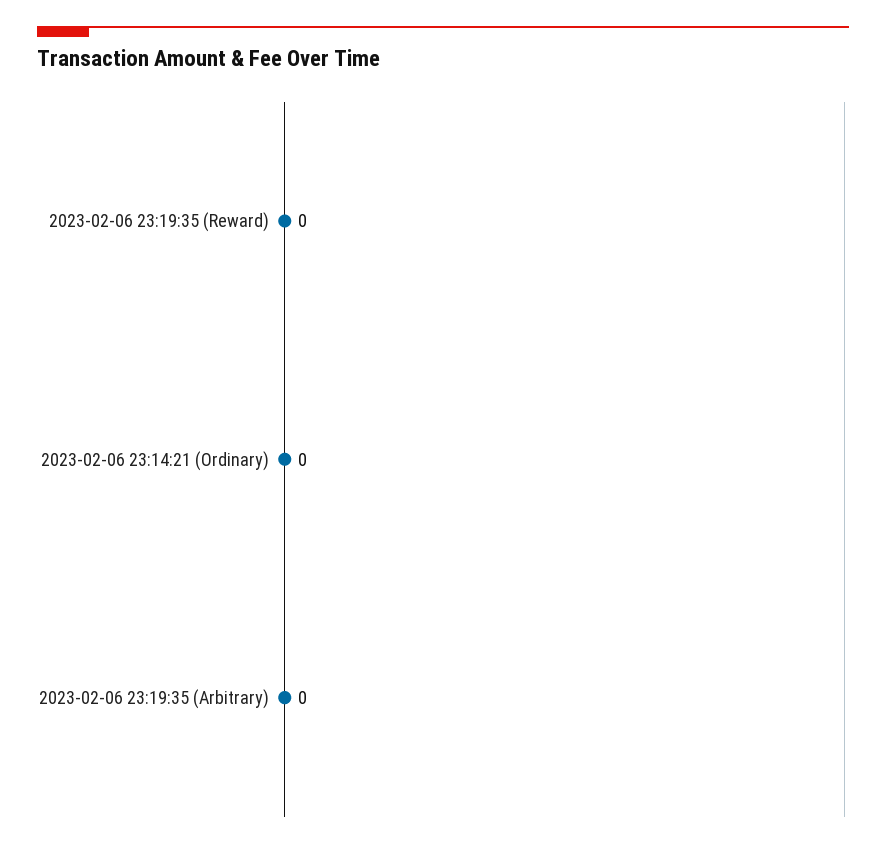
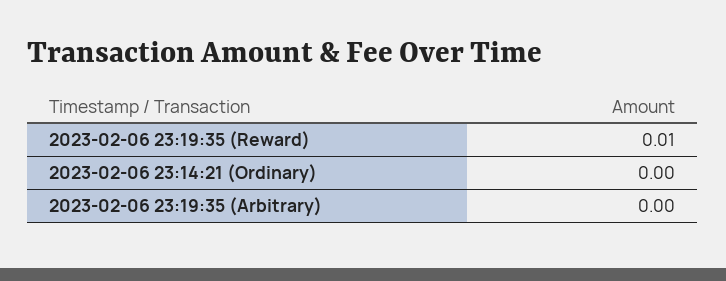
  {
-   "2023-02-06 23:19:35 (Reward)": 0,
+   "2023-02-06 23:19:35 (Reward)": 0.01,
    "2023-02-06 23:14:21 (Ordinary)": 0,
    "2023-02-06 23:19:35 (Arbitrary)": 0
  }

